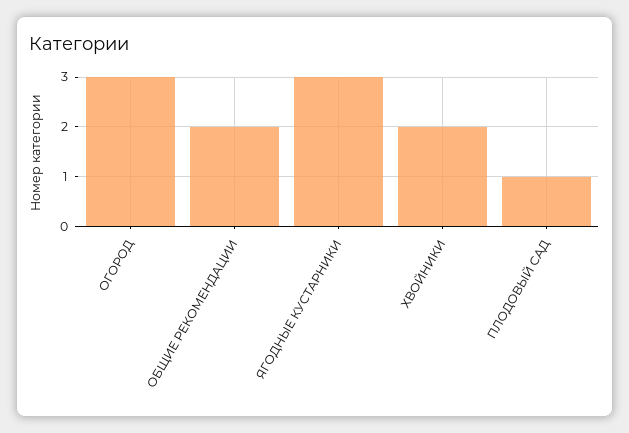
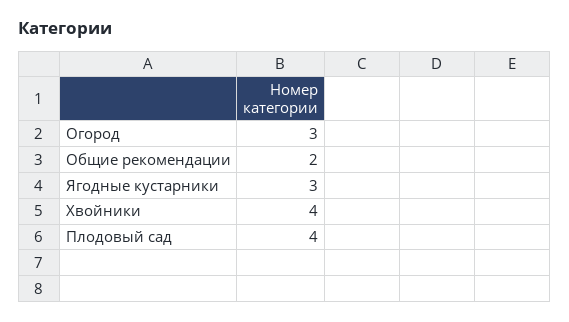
  {
    "ОГОРОД": 3,
    "ОБЩИЕ РЕКОМЕНДАЦИИ": 2,
    "ЯГОДНЫЕ КУСТАРНИКИ": 3,
-   "ХВОЙНИКИ": 2,
+   "ХВОЙНИКИ": 4,
-   "ПЛОДОВЫЙ САД": 1
+   "ПЛОДОВЫЙ САД": 4
  }

